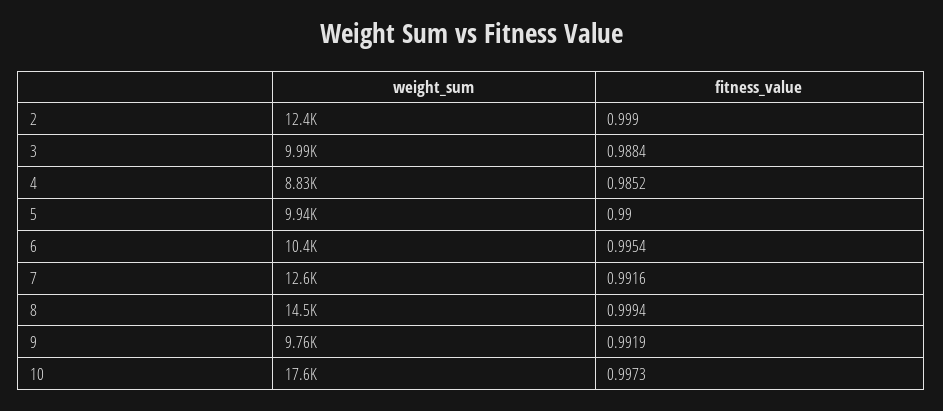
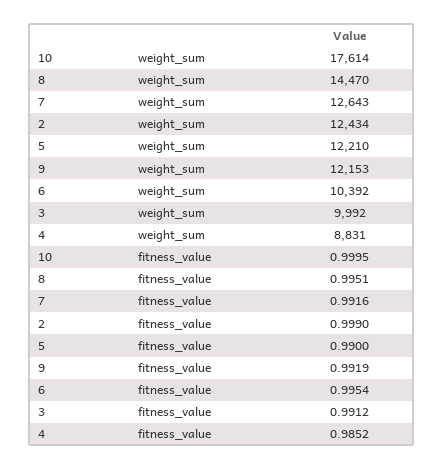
  {
    "weight_sum": {
      "2": 12434,
      "3": 9992,
      "4": 8831,
-     "5": 9940,
+     "5": 12210,
      "6": 10392,
      "7": 12643,
      "8": 14470,
-     "9": 9760,
+     "9": 12153,
      "10": 17614
    },
    "fitness_value": {
      "2": 0.999,
-     "3": 0.9884,
+     "3": 0.9912,
      "4": 0.9852,
      "5": 0.99,
      "6": 0.9954,
      "7": 0.9916,
-     "8": 0.9994,
+     "8": 0.9951,
      "9": 0.9919,
-     "10": 0.9973
+     "10": 0.9995
    }
  }

